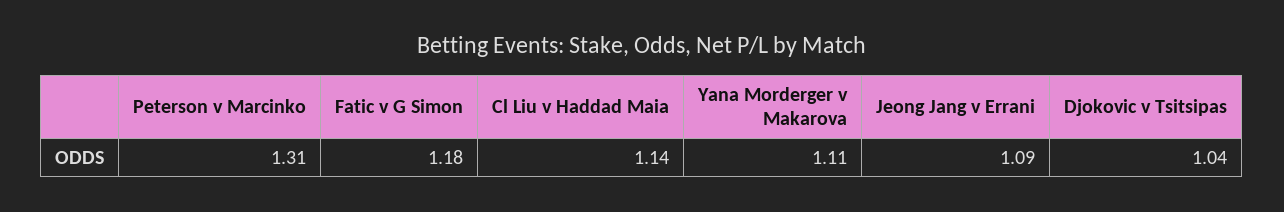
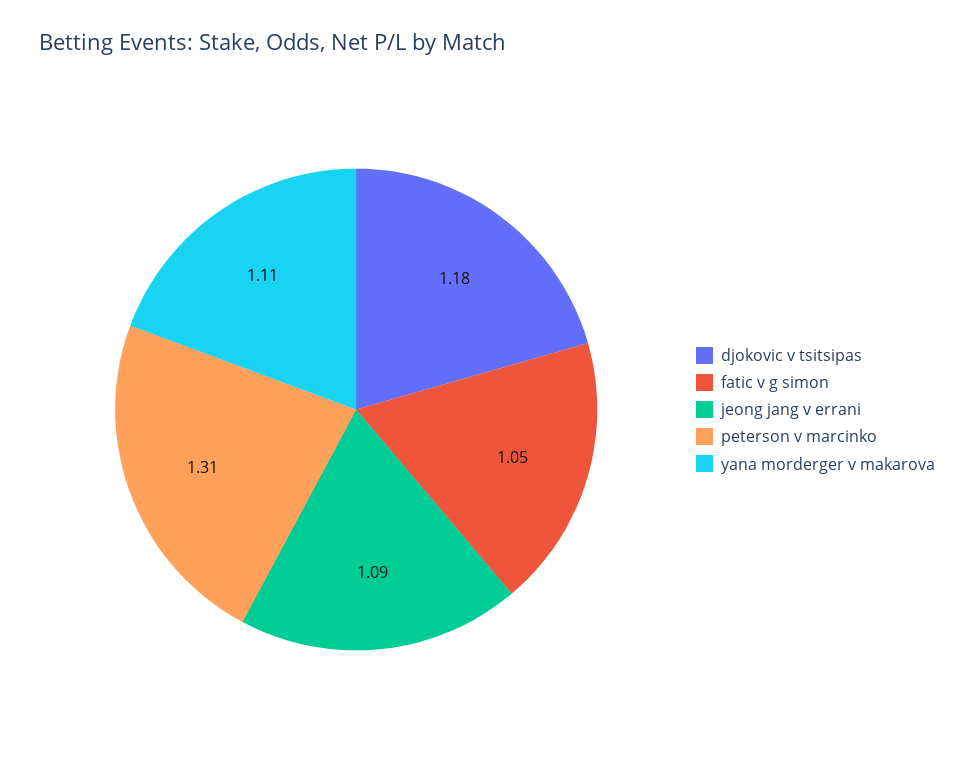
  {
    "Peterson v Marcinko": 1.31,
-   "Fatic v G Simon": 1.18,
+   "Fatic v G Simon": 1.05,
-   "Cl Liu v Haddad Maia": 1.14,
    "Yana Morderger v Makarova": 1.11,
    "Jeong Jang v Errani": 1.09,
-   "Djokovic v Tsitsipas": 1.04
+   "Djokovic v Tsitsipas": 1.18
  }

